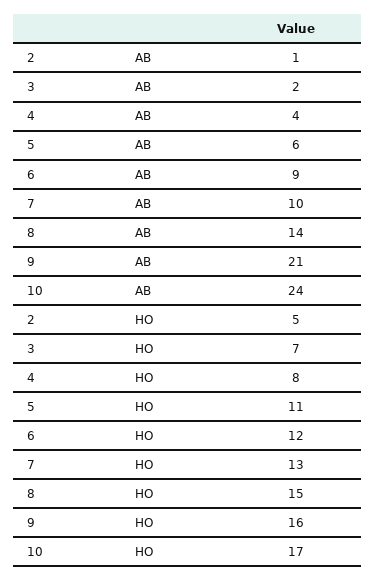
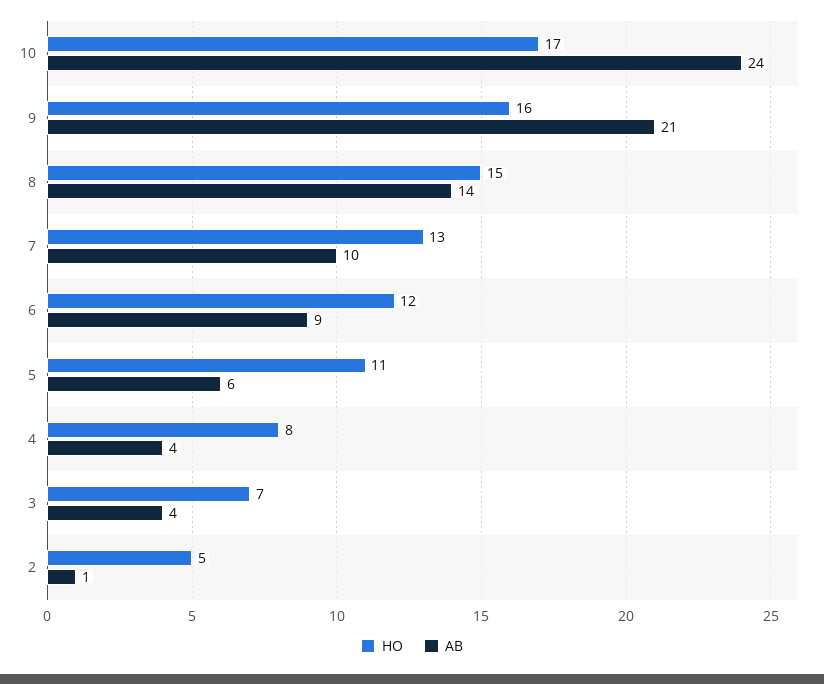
  {
    "AB": {
      "2": 1,
-     "3": 2,
+     "3": 4,
      "4": 4,
      "5": 6,
      "6": 9,
      "7": 10,
      "8": 14,
      "9": 21,
      "10": 24
    },
    "HO": {
      "2": 5,
      "3": 7,
      "4": 8,
      "5": 11,
      "6": 12,
      "7": 13,
      "8": 15,
      "9": 16,
      "10": 17
    }
  }

